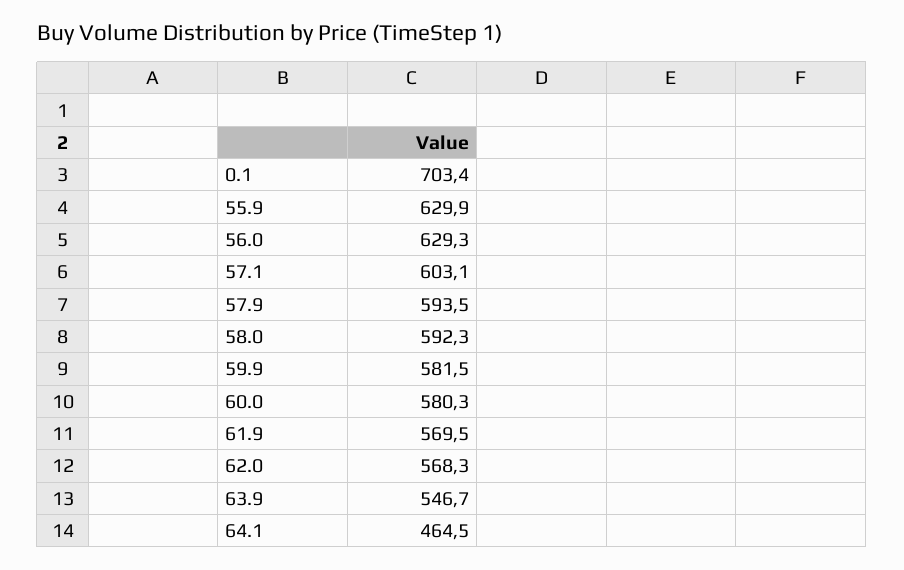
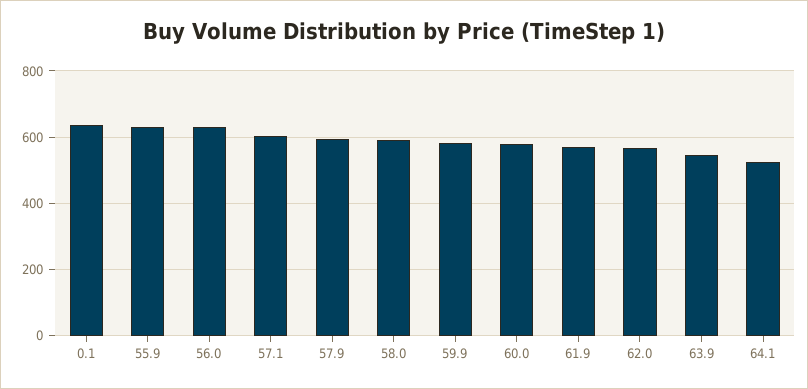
  {
-   "0.1": 703.4,
+   "0.1": 640,
    "55.9": 629.9,
    "56.0": 629.3,
    "57.1": 603.1,
    "57.9": 593.5,
    "58.0": 592.3,
    "59.9": 581.5,
    "60.0": 580.3,
    "61.9": 569.5,
    "62.0": 568.3,
    "63.9": 546.7,
-   "64.1": 464.5
+   "64.1": 520
  }

